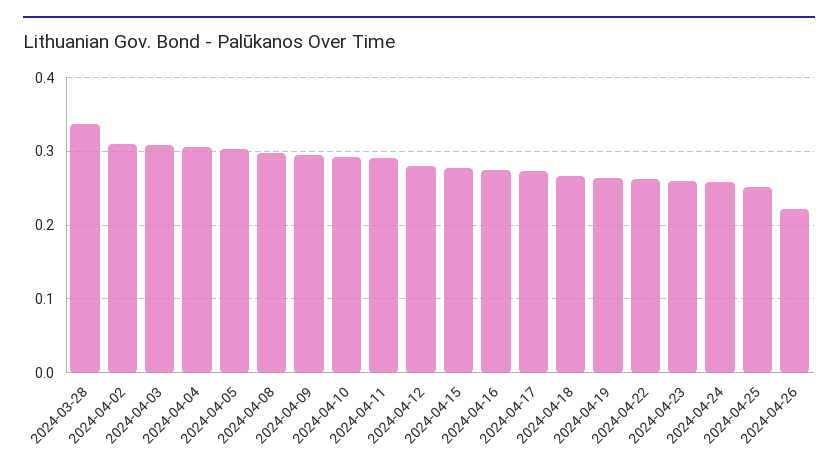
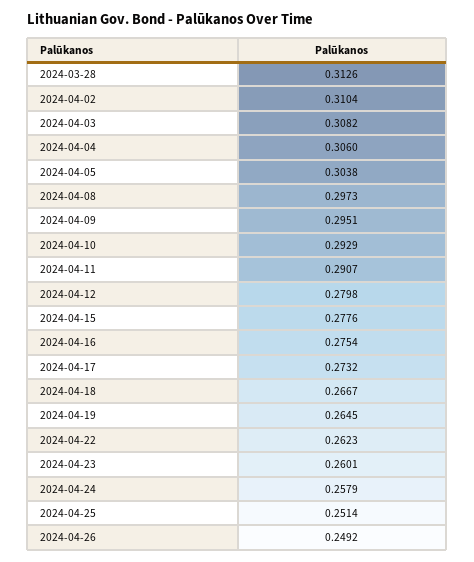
  {
-   "2024-03-28": 0.34,
+   "2024-03-28": 0.3126,
    "2024-04-02": 0.3104,
    "2024-04-03": 0.3082,
    "2024-04-04": 0.306,
    "2024-04-05": 0.3038,
    "2024-04-08": 0.2973,
    "2024-04-09": 0.2951,
    "2024-04-10": 0.2929,
    "2024-04-11": 0.2907,
    "2024-04-12": 0.2798,
    "2024-04-15": 0.2776,
    "2024-04-16": 0.2754,
    "2024-04-17": 0.2732,
    "2024-04-18": 0.2667,
    "2024-04-19": 0.2645,
    "2024-04-22": 0.2623,
    "2024-04-23": 0.2601,
    "2024-04-24": 0.2579,
    "2024-04-25": 0.2514,
-   "2024-04-26": 0.22
+   "2024-04-26": 0.2492
  }

